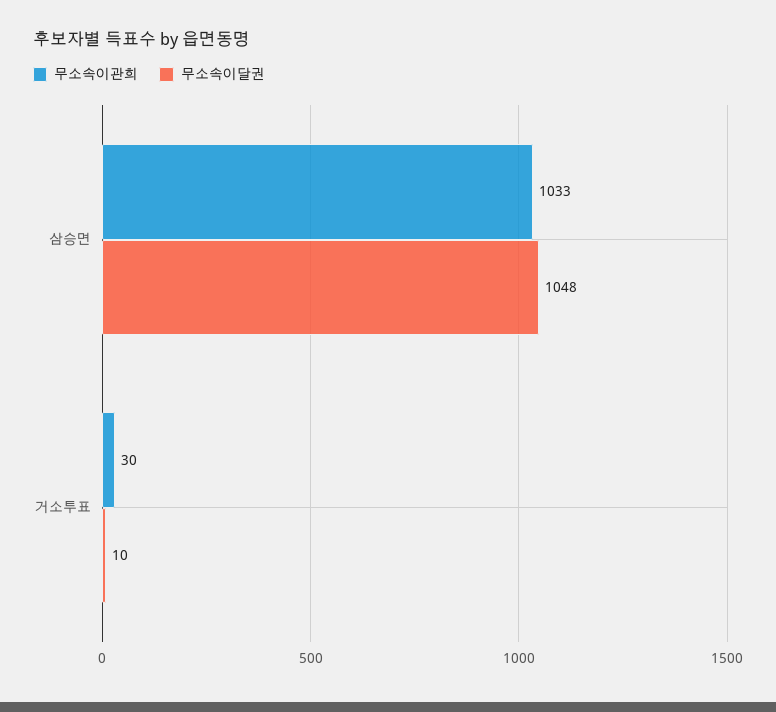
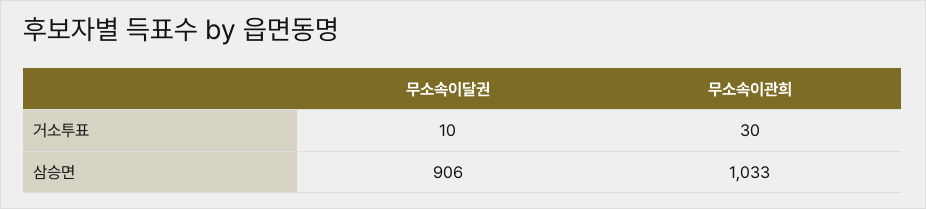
  {
    "무소속이관희": {
      "삼승면": 1033,
      "거소투표": 30
    },
    "무소속이달권": {
-     "삼승면": 1048,
+     "삼승면": 906,
      "거소투표": 10
    }
  }

